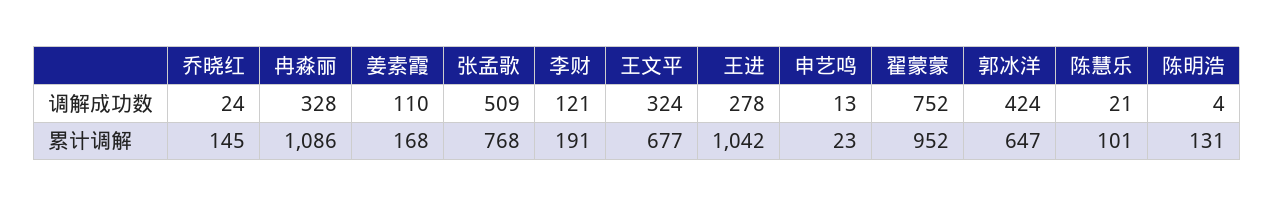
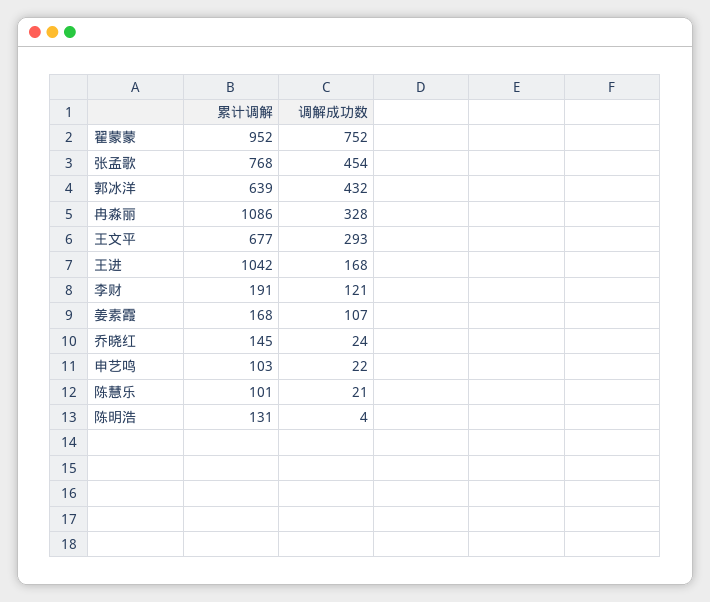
  {
    "乔晓红": {
      "调解成功数": 24,
      "累计调解": 145
    },
    "冉淼丽": {
      "调解成功数": 328,
      "累计调解": 1086
    },
    "姜素霞": {
-     "调解成功数": 110,
+     "调解成功数": 107,
      "累计调解": 168
    },
    "张孟歌": {
-     "调解成功数": 509,
+     "调解成功数": 454,
      "累计调解": 768
    },
    "李财": {
      "调解成功数": 121,
      "累计调解": 191
    },
    "王文平": {
-     "调解成功数": 324,
+     "调解成功数": 293,
      "累计调解": 677
    },
    "王进": {
-     "调解成功数": 278,
+     "调解成功数": 168,
      "累计调解": 1042
    },
    "申艺鸣": {
-     "调解成功数": 13,
+     "调解成功数": 22,
-     "累计调解": 23
+     "累计调解": 103
    },
    "翟蒙蒙": {
      "调解成功数": 752,
      "累计调解": 952
    },
    "郭冰洋": {
-     "调解成功数": 424,
+     "调解成功数": 432,
-     "累计调解": 647
+     "累计调解": 639
    },
    "陈慧乐": {
      "调解成功数": 21,
      "累计调解": 101
    },
    "陈明浩": {
      "调解成功数": 4,
      "累计调解": 131
    }
  }

